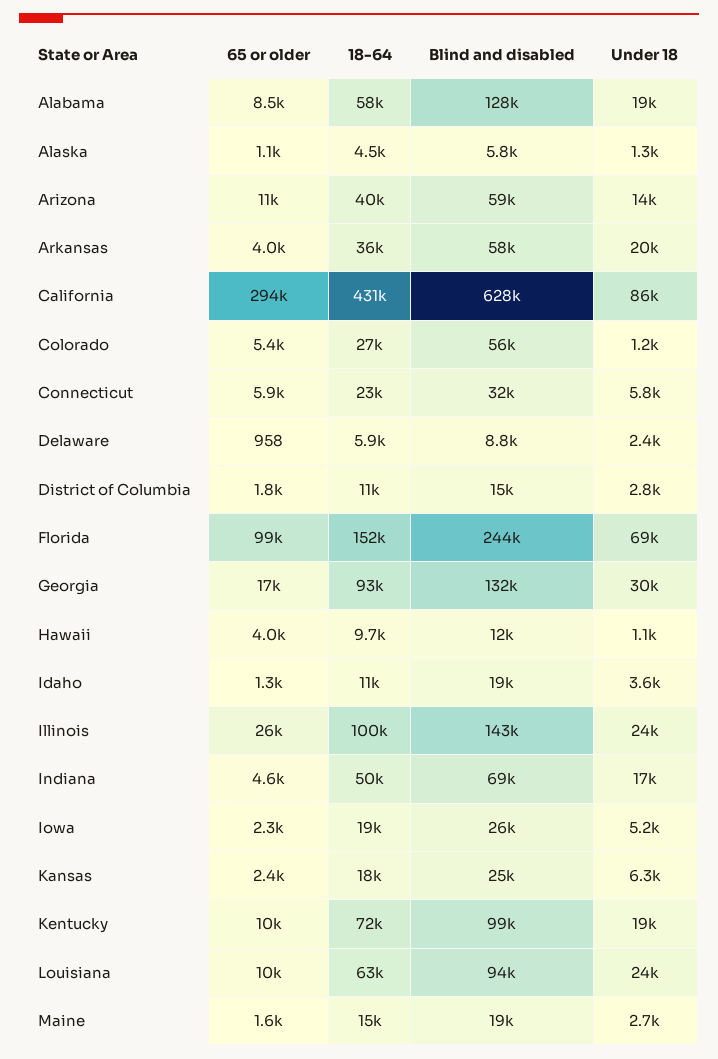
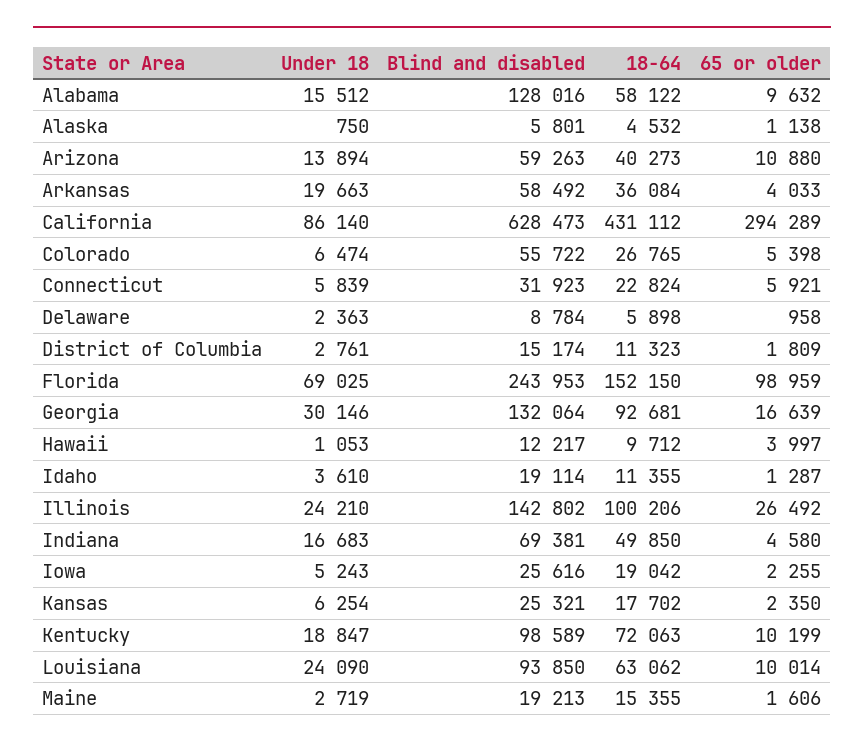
  {
    "65 or older": {
-     "Alabama": 8500,
+     "Alabama": 9632,
      "Alaska": 1138,
      "Arizona": 10880,
      "Arkansas": 4033,
      "California": 294289,
      "Colorado": 5398,
      "Connecticut": 5921,
      "Delaware": 958,
      "District of Columbia": 1809,
      "Florida": 98959,
      "Georgia": 16639,
      "Hawaii": 3997,
      "Idaho": 1287,
      "Illinois": 26492,
      "Indiana": 4580,
      "Iowa": 2255,
      "Kansas": 2350,
      "Kentucky": 10199,
      "Louisiana": 10014,
      "Maine": 1606
    },
    "18-64": {
      "Alabama": 58122,
      "Alaska": 4532,
      "Arizona": 40273,
      "Arkansas": 36084,
      "California": 431112,
      "Colorado": 26765,
      "Connecticut": 22824,
      "Delaware": 5898,
      "District of Columbia": 11323,
      "Florida": 152150,
      "Georgia": 92681,
      "Hawaii": 9712,
      "Idaho": 11355,
      "Illinois": 100206,
      "Indiana": 49850,
      "Iowa": 19042,
      "Kansas": 17702,
      "Kentucky": 72063,
      "Louisiana": 63062,
      "Maine": 15355
    },
    "Blind and disabled": {
      "Alabama": 128016,
      "Alaska": 5801,
      "Arizona": 59263,
      "Arkansas": 58492,
      "California": 628473,
      "Colorado": 55722,
      "Connecticut": 31923,
      "Delaware": 8784,
      "District of Columbia": 15174,
      "Florida": 243953,
      "Georgia": 132064,
      "Hawaii": 12217,
      "Idaho": 19114,
      "Illinois": 142802,
      "Indiana": 69381,
      "Iowa": 25616,
      "Kansas": 25321,
      "Kentucky": 98589,
      "Louisiana": 93850,
      "Maine": 19213
    },
    "Under 18": {
-     "Alabama": 19000,
+     "Alabama": 15512,
-     "Alaska": 1300,
+     "Alaska": 750,
      "Arizona": 13894,
      "Arkansas": 19663,
      "California": 86140,
-     "Colorado": 1200,
+     "Colorado": 6474,
      "Connecticut": 5839,
      "Delaware": 2363,
      "District of Columbia": 2761,
      "Florida": 69025,
      "Georgia": 30146,
      "Hawaii": 1053,
      "Idaho": 3610,
      "Illinois": 24210,
      "Indiana": 16683,
      "Iowa": 5243,
      "Kansas": 6254,
      "Kentucky": 18847,
      "Louisiana": 24090,
      "Maine": 2719
    }
  }

